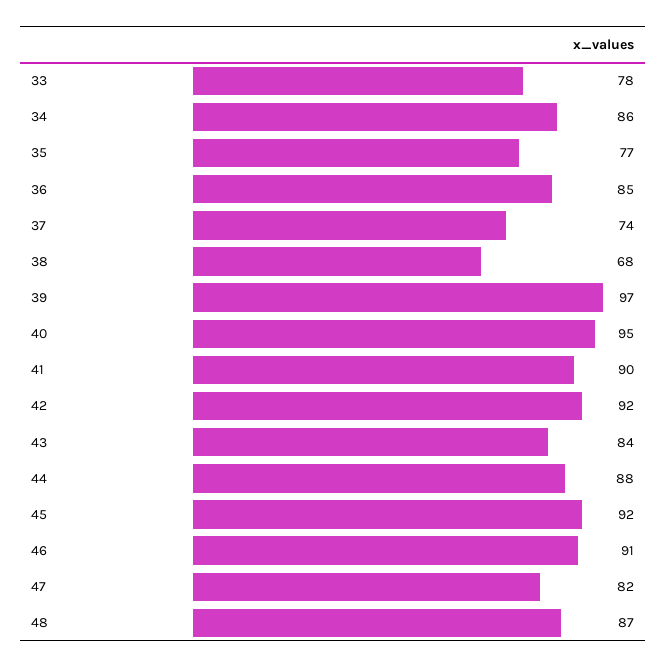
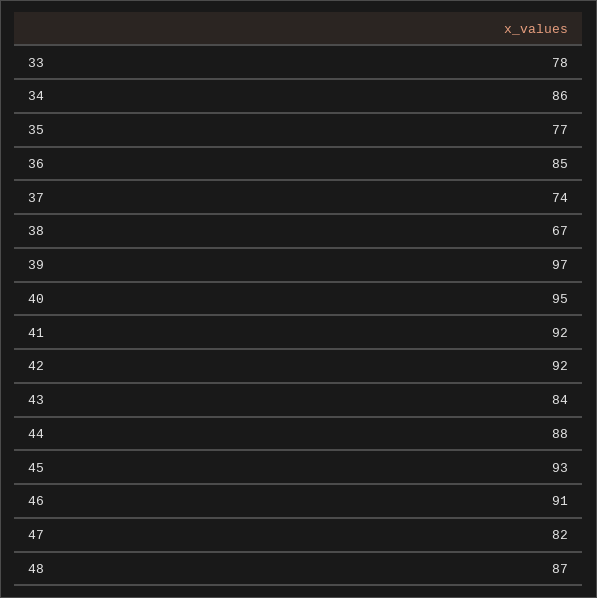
  {
    "33": 78,
    "34": 86,
    "35": 77,
    "36": 85,
    "37": 74,
-   "38": 68,
+   "38": 67,
    "39": 97,
    "40": 95,
-   "41": 90,
+   "41": 92,
    "42": 92,
    "43": 84,
    "44": 88,
-   "45": 92,
+   "45": 93,
    "46": 91,
    "47": 82,
    "48": 87
  }

